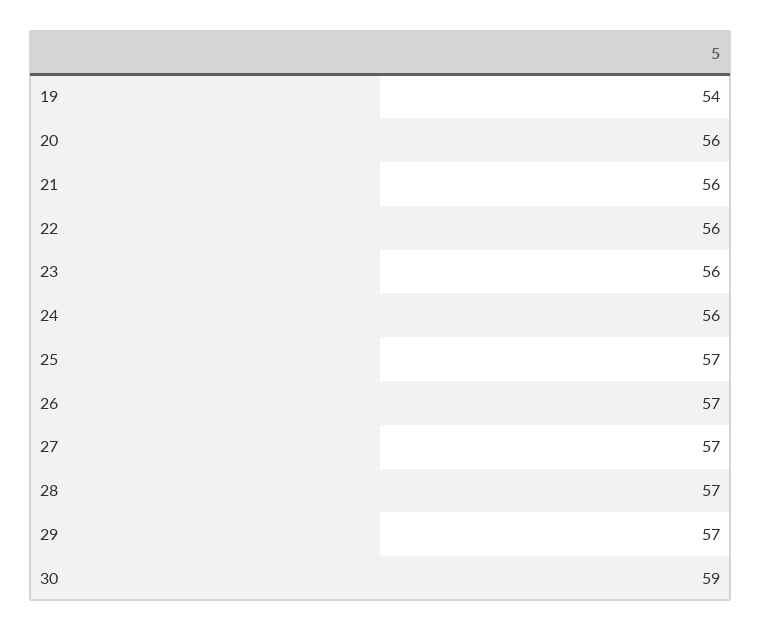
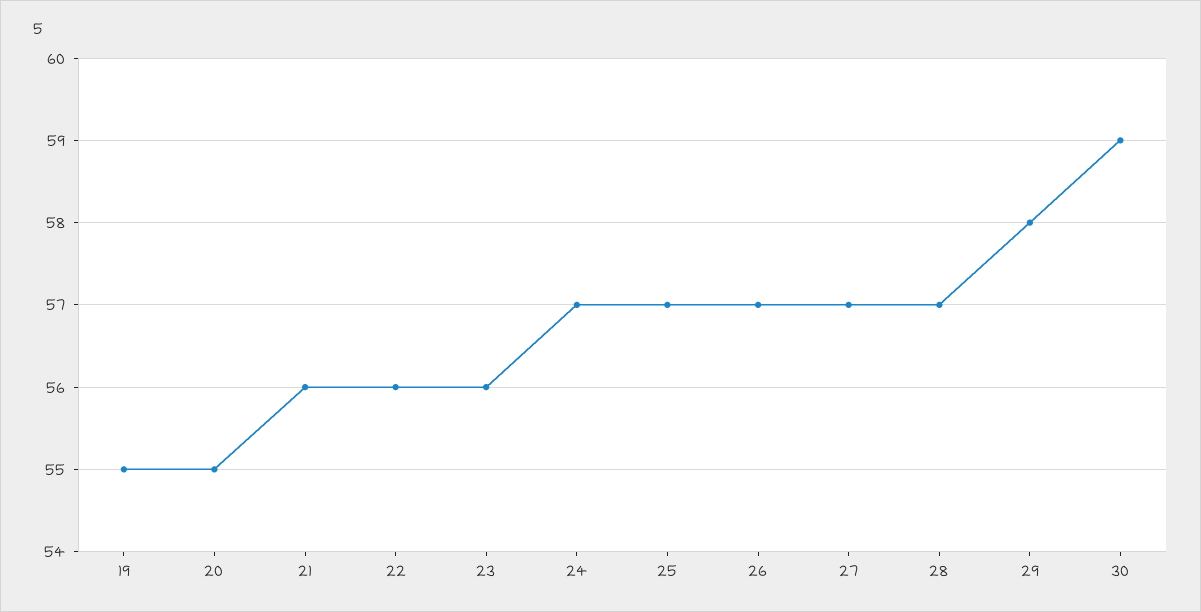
  {
-   "19": 54,
+   "19": 55,
-   "20": 56,
+   "20": 55,
    "21": 56,
    "22": 56,
    "23": 56,
-   "24": 56,
+   "24": 57,
    "25": 57,
    "26": 57,
    "27": 57,
    "28": 57,
-   "29": 57,
+   "29": 58,
    "30": 59
  }

